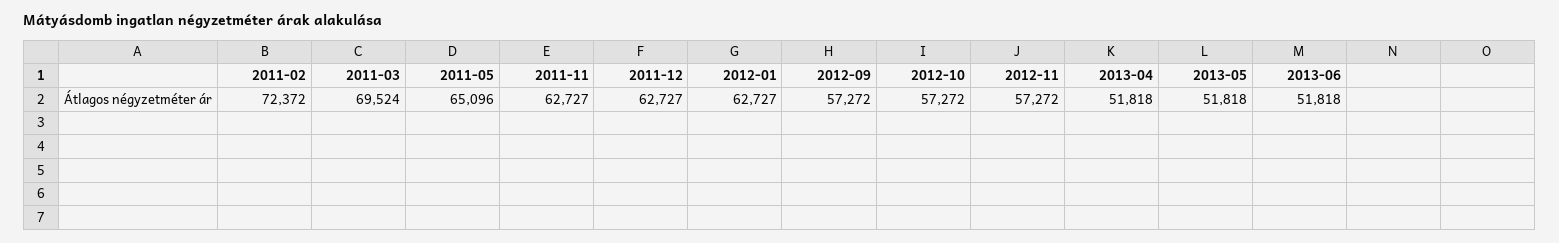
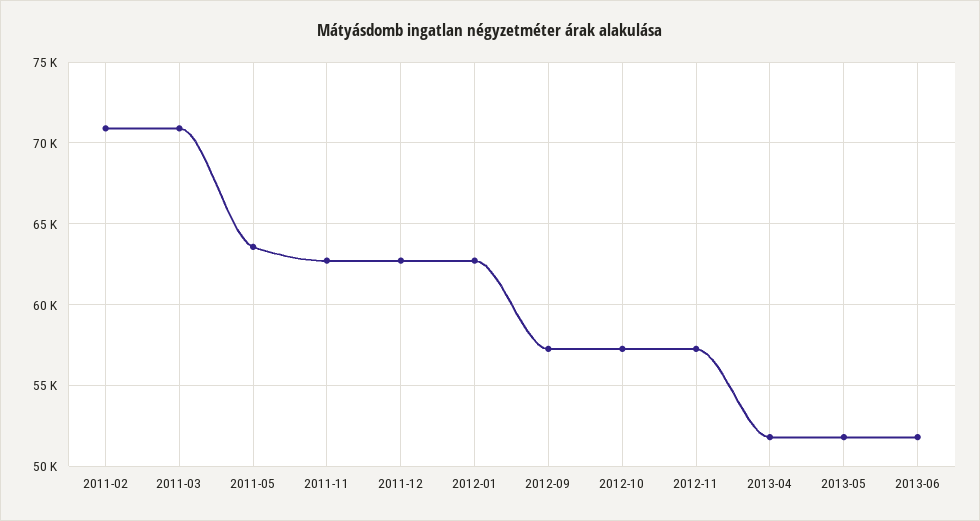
  {
-   "2011-02": 72372,
+   "2011-02": 71000,
-   "2011-03": 69524,
+   "2011-03": 71000,
-   "2011-05": 65096,
+   "2011-05": 63500,
    "2011-11": 62727,
    "2011-12": 62727,
    "2012-01": 62727,
    "2012-09": 57272,
    "2012-10": 57272,
    "2012-11": 57272,
    "2013-04": 51818,
    "2013-05": 51818,
    "2013-06": 51818
  }

